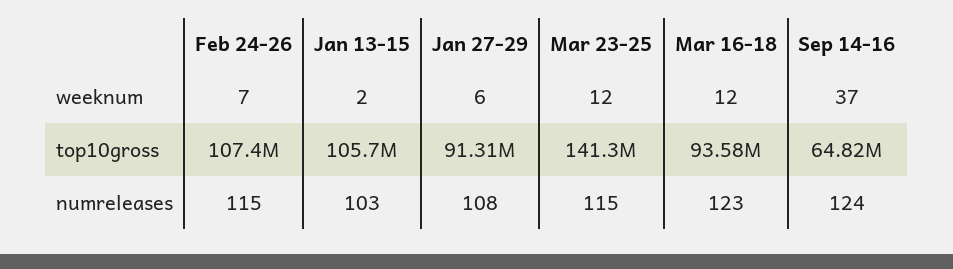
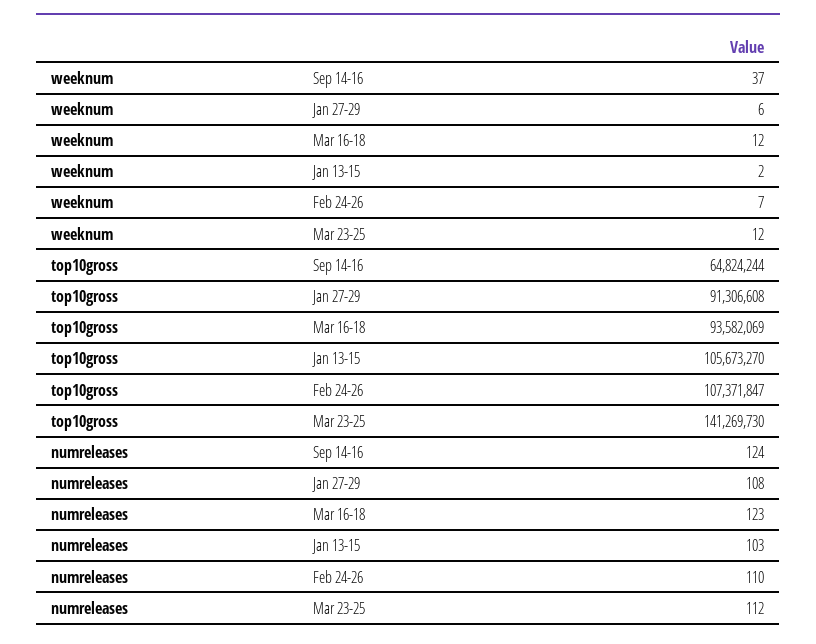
  {
    "Feb 24-26": {
      "weeknum": 7,
      "top10gross": 107371847,
-     "numreleases": 115
+     "numreleases": 110
    },
    "Jan 13-15": {
      "weeknum": 2,
      "top10gross": 105673270,
      "numreleases": 103
    },
    "Jan 27-29": {
      "weeknum": 6,
      "top10gross": 91306608,
      "numreleases": 108
    },
    "Mar 23-25": {
      "weeknum": 12,
      "top10gross": 141269730,
-     "numreleases": 115
+     "numreleases": 112
    },
    "Mar 16-18": {
      "weeknum": 12,
      "top10gross": 93582069,
      "numreleases": 123
    },
    "Sep 14-16": {
      "weeknum": 37,
      "top10gross": 64824244,
      "numreleases": 124
    }
  }

